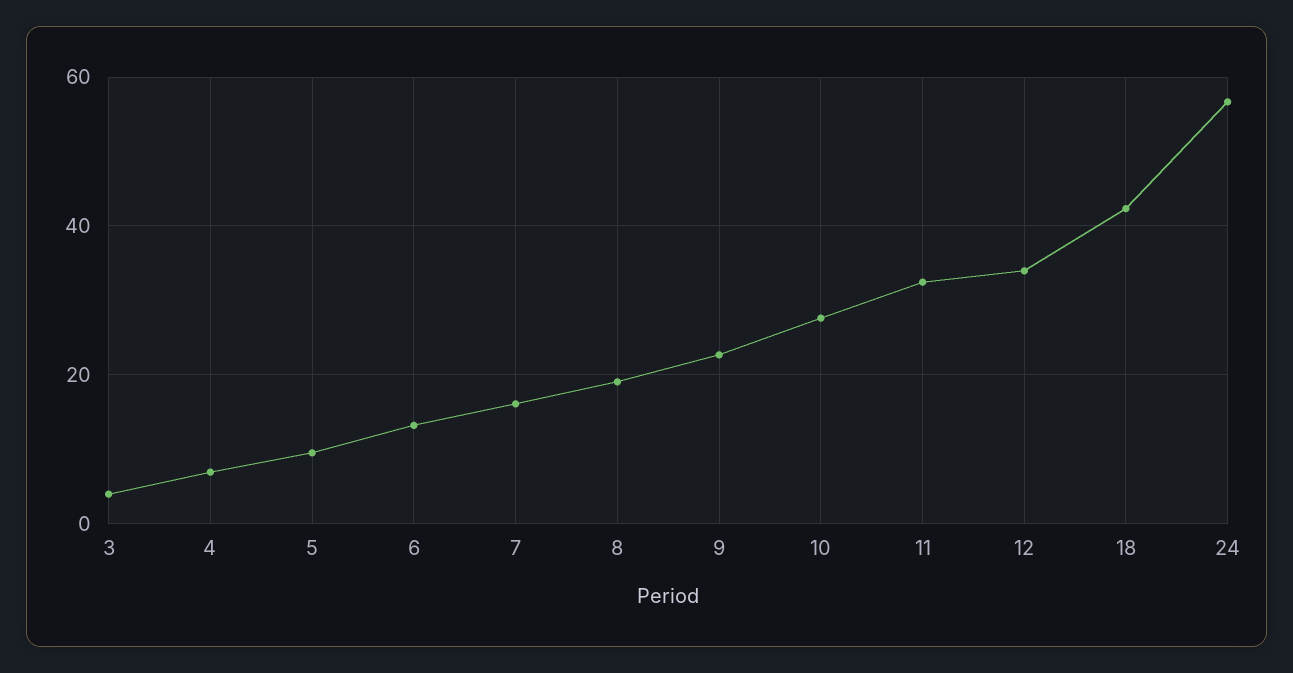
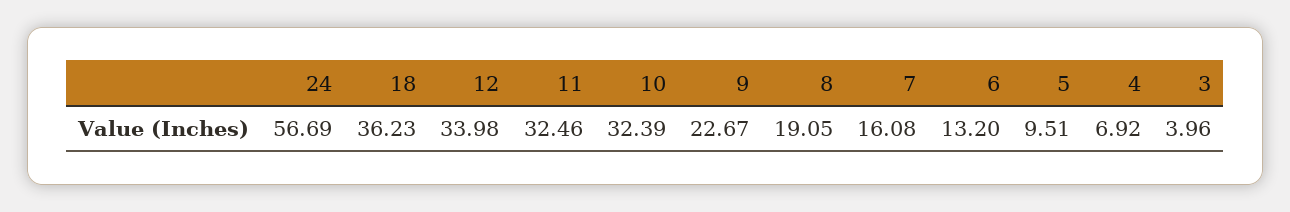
  {
    "3": 3.96,
    "4": 6.92,
    "5": 9.51,
    "6": 13.2,
    "7": 16.08,
    "8": 19.05,
    "9": 22.67,
-   "10": 28,
+   "10": 32.39,
    "11": 32.46,
    "12": 33.98,
-   "18": 42,
+   "18": 36.23,
    "24": 56.69
  }

